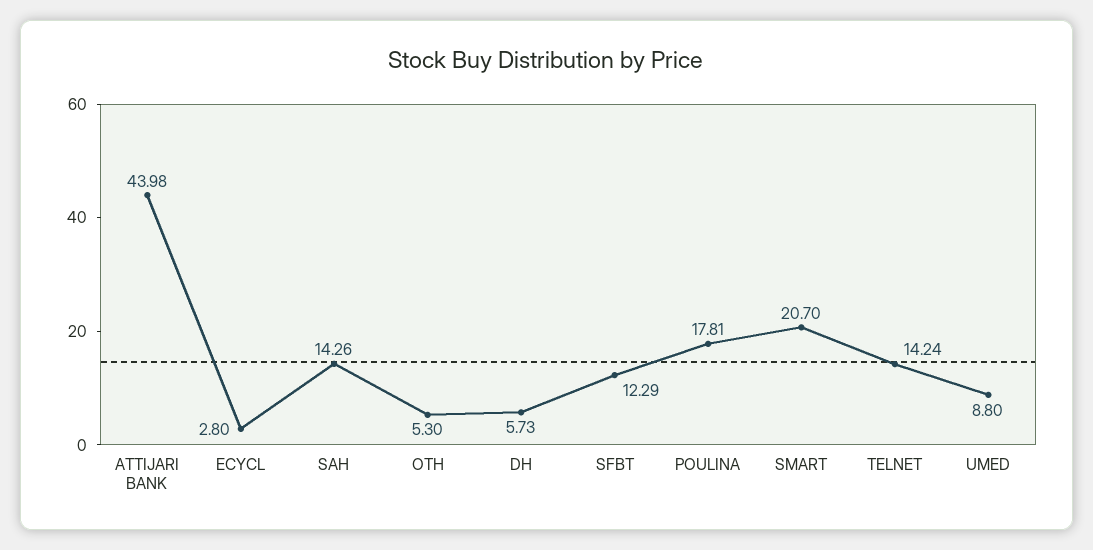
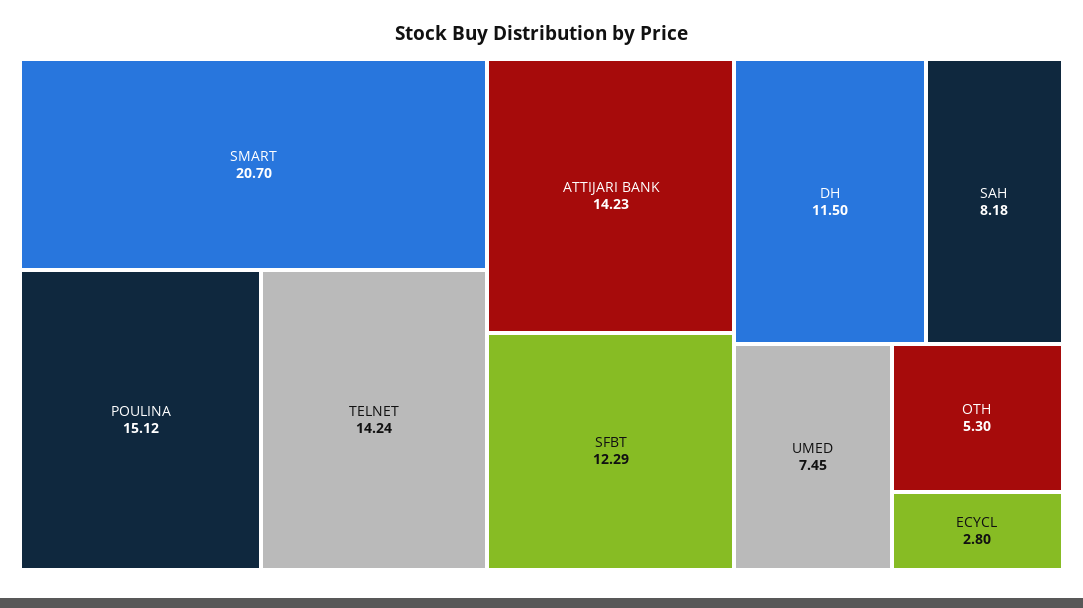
  {
-   "ATTIJARI BANK": 43.98,
+   "ATTIJARI BANK": 14.23,
    "ECYCL": 2.8,
-   "SAH": 14.26,
+   "SAH": 8.18,
    "OTH": 5.3,
-   "DH": 5.73,
+   "DH": 11.5,
    "SFBT": 12.29,
-   "POULINA": 17.81,
+   "POULINA": 15.12,
    "SMART": 20.7,
    "TELNET": 14.24,
-   "UMED": 8.8
+   "UMED": 7.45
  }

